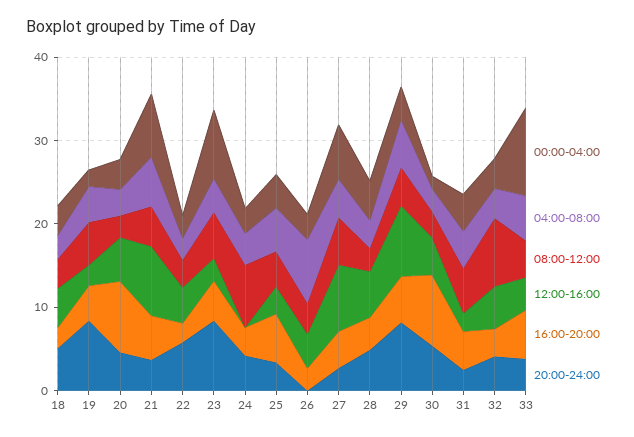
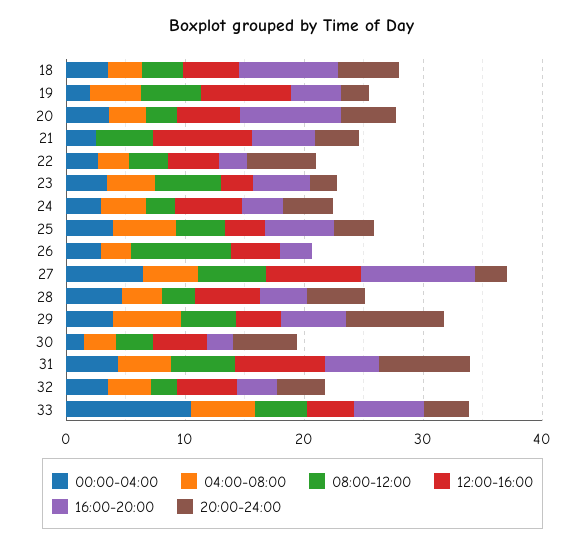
  {
    "00:00-04:00": {
      "18": 4,
      "19": 2,
      "20": 4,
-     "21": 8,
+     "21": 2,
      "22": 2,
-     "23": 8,
+     "23": 4,
      "24": 2,
      "25": 4,
      "26": 2,
      "27": 6,
      "28": 4,
      "29": 4,
      "30": 2,
      "31": 4,
      "32": 4,
      "33": 10
    },
    "04:00-08:00": {
      "18": 2,
      "19": 4,
      "20": 4,
-     "21": 6,
+     "21": 0,
      "22": 2,
      "23": 4,
      "24": 4,
      "25": 6,
-     "26": 8,
+     "26": 2,
      "27": 4,
      "28": 4,
      "29": 6,
      "30": 2,
      "31": 4,
      "32": 4,
      "33": 6
    },
    "08:00-12:00": {
      "18": 4,
      "19": 6,
      "20": 2,
      "21": 4,
      "22": 4,
      "23": 6,
-     "24": 8,
+     "24": 2,
      "25": 4,
-     "26": 4,
+     "26": 8,
      "27": 6,
      "28": 2,
      "29": 4,
      "30": 4,
      "31": 6,
-     "32": 8,
+     "32": 2,
      "33": 4
    },
    "12:00-16:00": {
      "18": 4,
-     "19": 2,
+     "19": 8,
      "20": 6,
      "21": 8,
      "22": 4,
      "23": 2,
-     "24": 0,
+     "24": 6,
      "25": 4,
      "26": 4,
      "27": 8,
      "28": 6,
-     "29": 8,
+     "29": 4,
      "30": 4,
-     "31": 2,
+     "31": 8,
      "32": 6,
      "33": 4
    },
    "16:00-20:00": {
-     "18": 2,
+     "18": 8,
      "19": 4,
      "20": 8,
      "21": 6,
      "22": 2,
      "23": 4,
      "24": 4,
      "25": 6,
      "26": 2,
-     "27": 4,
+     "27": 10,
      "28": 4,
      "29": 6,
-     "30": 8,
+     "30": 2,
      "31": 4,
      "32": 4,
      "33": 6
    },
    "20:00-24:00": {
      "18": 6,
-     "19": 8,
+     "19": 2,
      "20": 4,
      "21": 4,
      "22": 6,
-     "23": 8,
+     "23": 2,
      "24": 4,
      "25": 4,
      "26": 0,
      "27": 2,
      "28": 4,
      "29": 8,
      "30": 6,
-     "31": 2,
+     "31": 8,
      "32": 4,
      "33": 4
    }
  }

